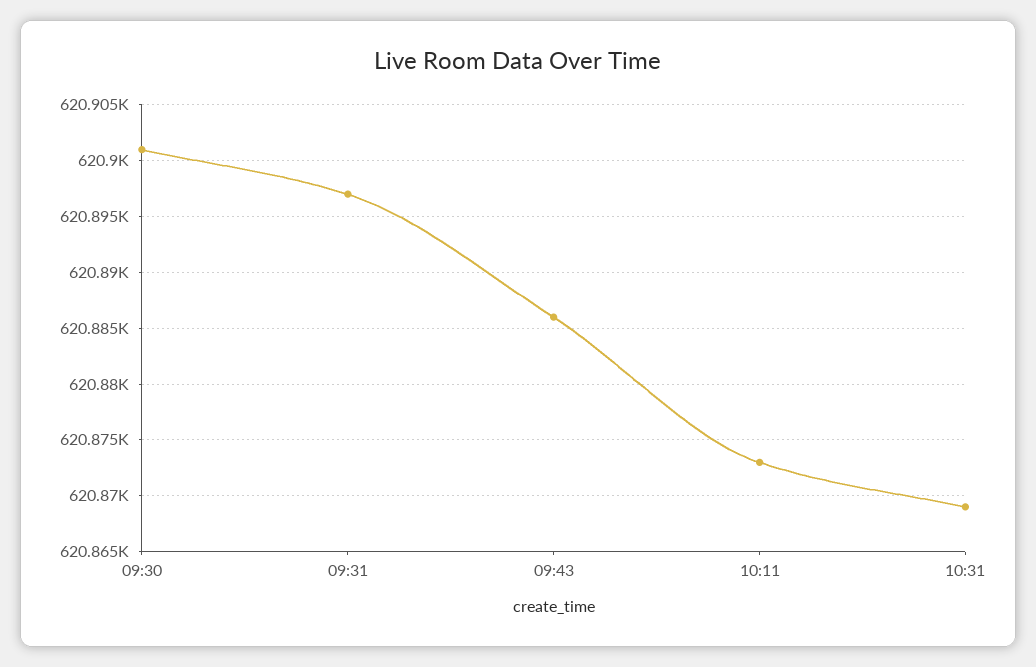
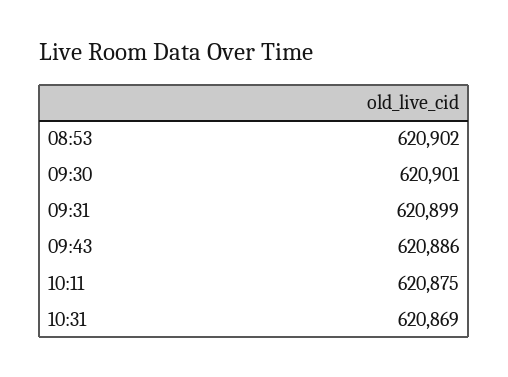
  {
    "09:30": 620901,
-   "09:31": 620897,
+   "09:31": 620899,
    "09:43": 620886,
-   "10:11": 620873,
+   "10:11": 620875,
-   "10:31": 620869
+   "10:31": 620869,
+   "08:53": 620902
  }

